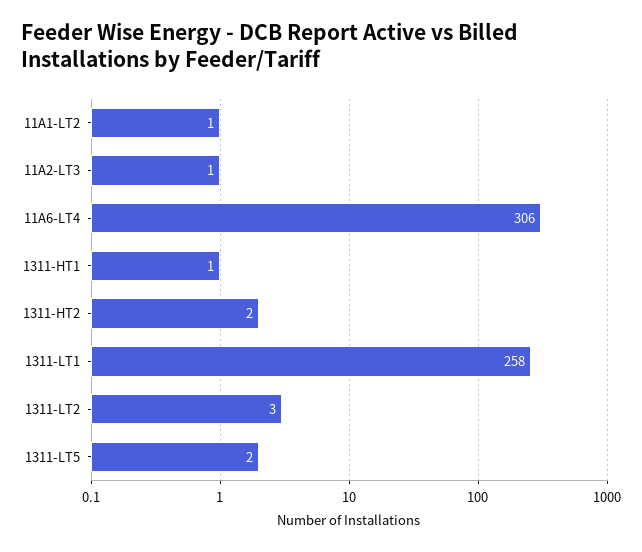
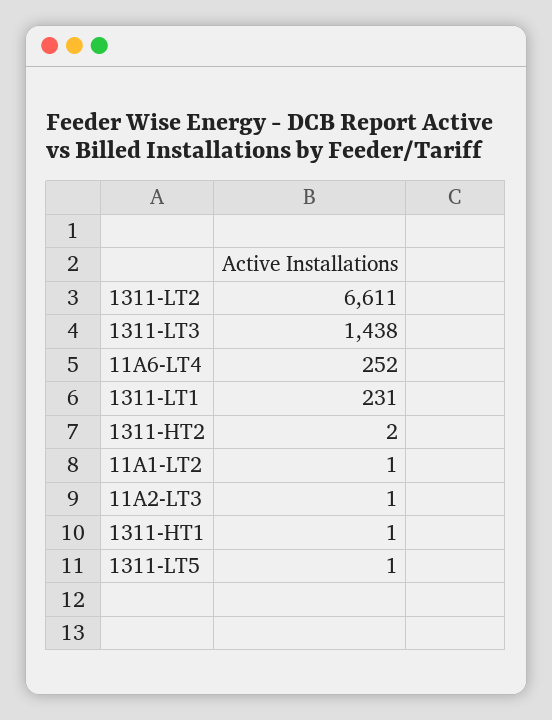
  {
    "11A1-LT2": 1,
    "11A2-LT3": 1,
-   "11A6-LT4": 306,
+   "11A6-LT4": 252,
    "1311-HT1": 1,
    "1311-HT2": 2,
-   "1311-LT1": 258,
+   "1311-LT1": 231,
-   "1311-LT2": 3,
+   "1311-LT2": 6611,
-   "1311-LT5": 2
+   "1311-LT5": 1,
+   "1311-LT3": 1438
  }

